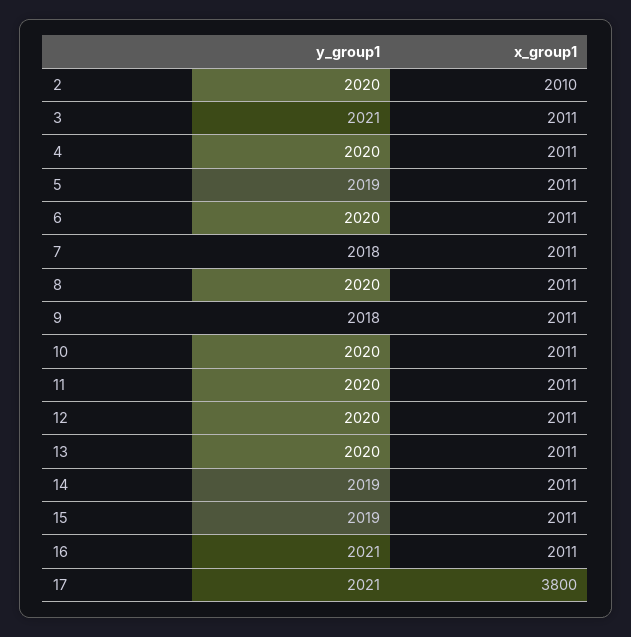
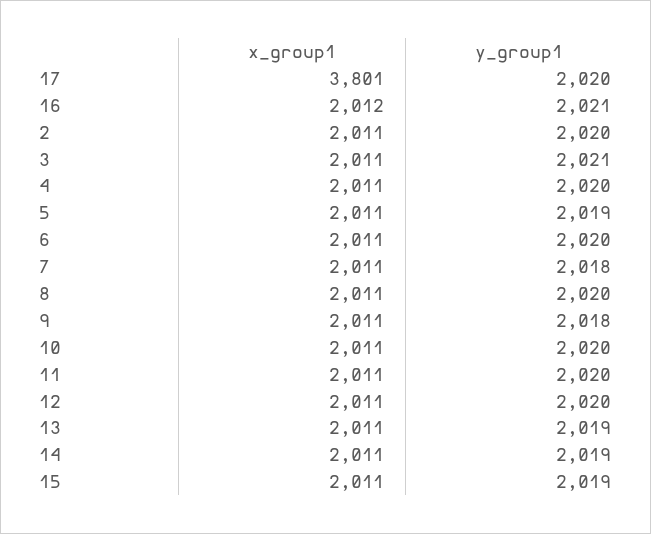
  {
    "y_group1": {
      "2": 2020,
      "3": 2021,
      "4": 2020,
      "5": 2019,
      "6": 2020,
      "7": 2018,
      "8": 2020,
      "9": 2018,
      "10": 2020,
      "11": 2020,
      "12": 2020,
-     "13": 2020,
+     "13": 2019,
      "14": 2019,
      "15": 2019,
      "16": 2021,
-     "17": 2021
+     "17": 2020
    },
    "x_group1": {
-     "2": 2010,
+     "2": 2011,
      "3": 2011,
      "4": 2011,
      "5": 2011,
      "6": 2011,
      "7": 2011,
      "8": 2011,
      "9": 2011,
      "10": 2011,
      "11": 2011,
      "12": 2011,
      "13": 2011,
      "14": 2011,
      "15": 2011,
-     "16": 2011,
+     "16": 2012,
-     "17": 3800
+     "17": 3801
    }
  }

